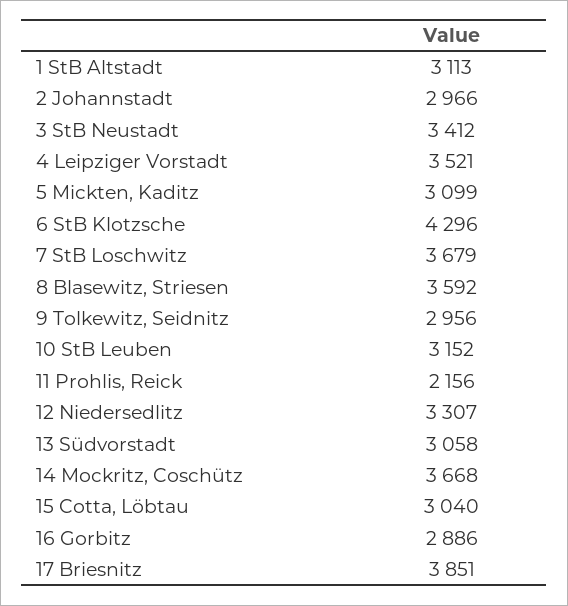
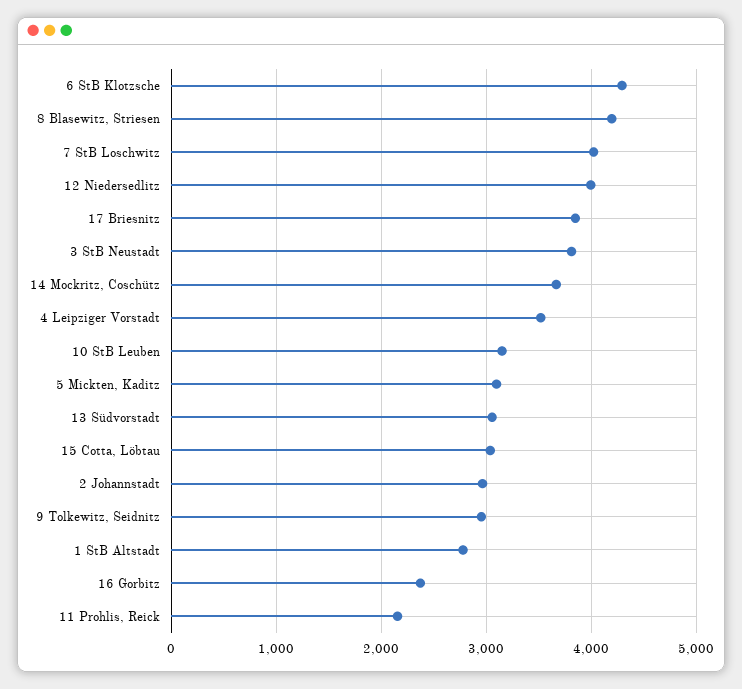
  {
-   "1 StB Altstadt": 3113,
+   "1 StB Altstadt": 2800,
    "2 Johannstadt": 2966,
-   "3 StB Neustadt": 3412,
+   "3 StB Neustadt": 3800,
    "4 Leipziger Vorstadt": 3521,
    "5 Mickten, Kaditz": 3099,
    "6 StB Klotzsche": 4296,
-   "7 StB Loschwitz": 3679,
+   "7 StB Loschwitz": 4000,
-   "8 Blasewitz, Striesen": 3592,
+   "8 Blasewitz, Striesen": 4200,
    "9 Tolkewitz, Seidnitz": 2956,
    "10 StB Leuben": 3152,
    "11 Prohlis, Reick": 2156,
-   "12 Niedersedlitz": 3307,
+   "12 Niedersedlitz": 4000,
    "13 Südvorstadt": 3058,
    "14 Mockritz, Coschütz": 3668,
    "15 Cotta, Löbtau": 3040,
-   "16 Gorbitz": 2886,
+   "16 Gorbitz": 2400,
    "17 Briesnitz": 3851
  }

